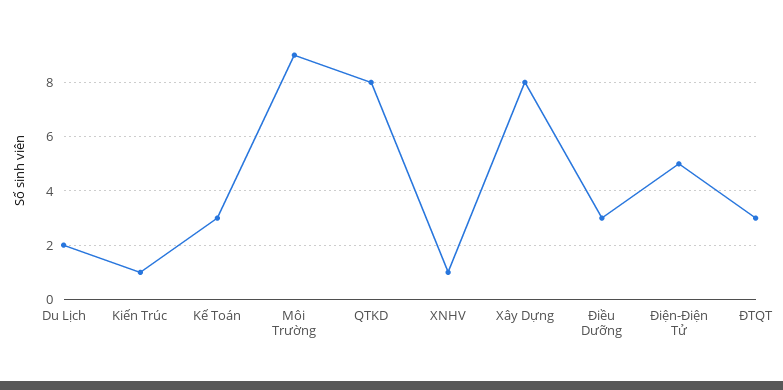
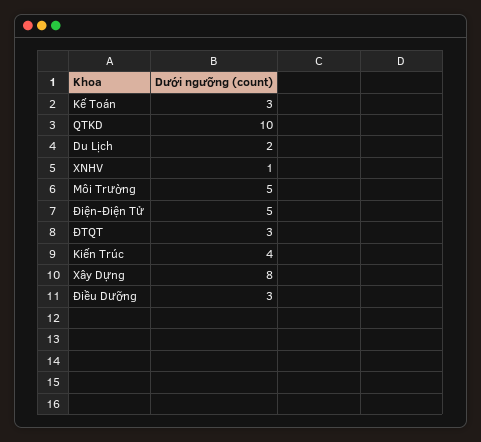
  {
    "Du Lịch": 2,
-   "Kiến Trúc": 1,
+   "Kiến Trúc": 4,
    "Kế Toán": 3,
-   "Môi Trường": 9,
+   "Môi Trường": 5,
-   "QTKD": 8,
+   "QTKD": 10,
    "XNHV": 1,
    "Xây Dựng": 8,
    "Điều Dưỡng": 3,
    "Điện-Điện Tử": 5,
    "ĐTQT": 3
  }

